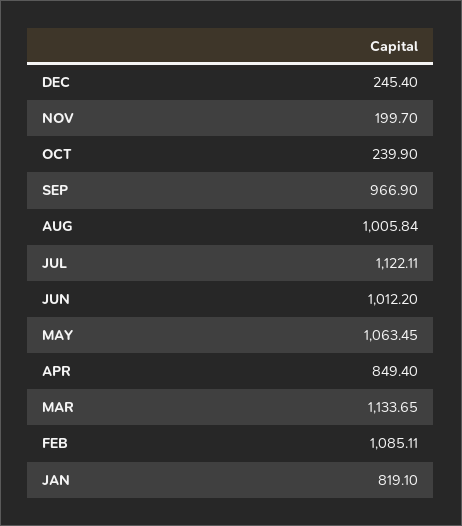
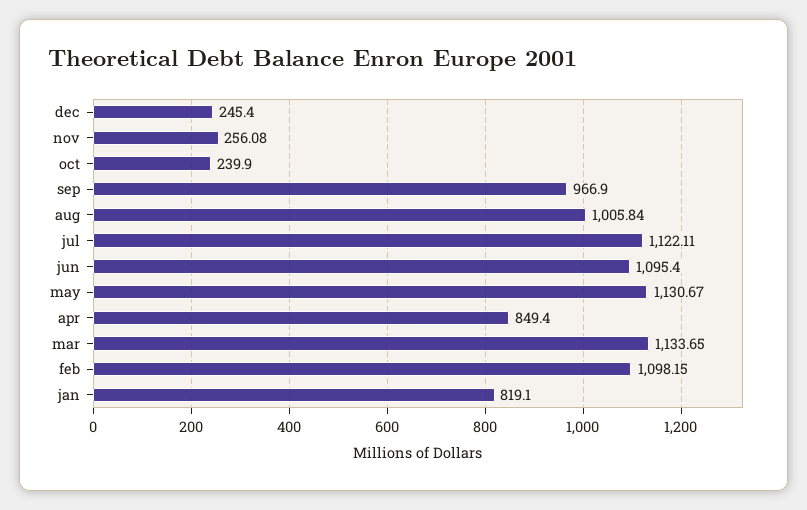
  {
    "DEC": 245.4,
-   "NOV": 199.7,
+   "NOV": 256.08,
    "OCT": 239.9,
    "SEP": 966.9,
    "AUG": 1005.84,
    "JUL": 1122.11,
-   "JUN": 1012.2,
+   "JUN": 1095.4,
-   "MAY": 1063.45,
+   "MAY": 1130.67,
    "APR": 849.4,
    "MAR": 1133.65,
-   "FEB": 1085.11,
+   "FEB": 1098.15,
    "JAN": 819.1
  }

